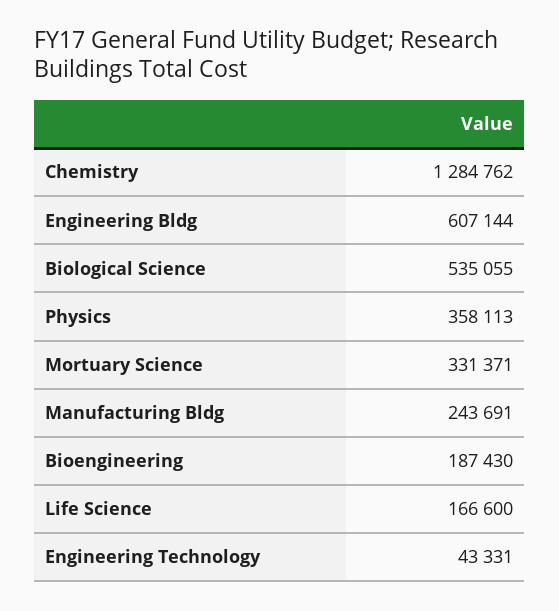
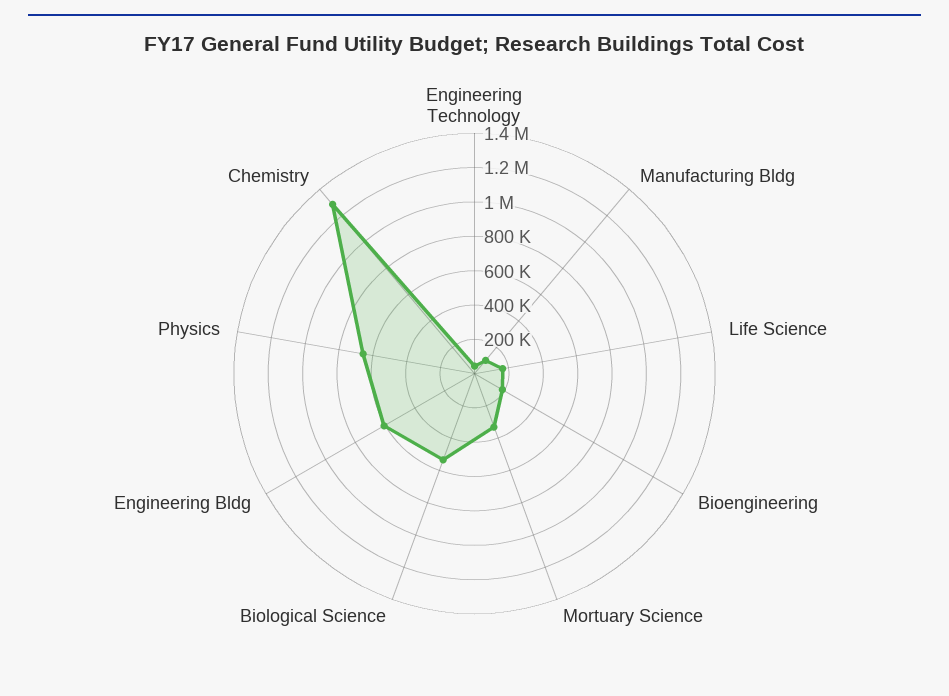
  {
    "Chemistry": 1284762,
    "Engineering Bldg": 607144,
    "Biological Science": 535055,
-   "Physics": 358113,
+   "Physics": 650000,
    "Mortuary Science": 331371,
-   "Manufacturing Bldg": 243691,
+   "Manufacturing Bldg": 100000,
    "Bioengineering": 187430,
    "Life Science": 166600,
    "Engineering Technology": 43331
  }

